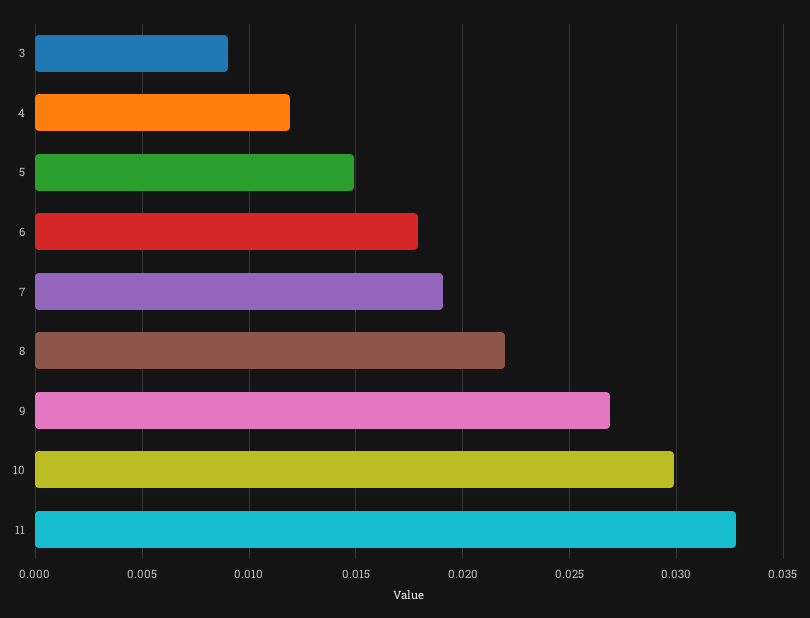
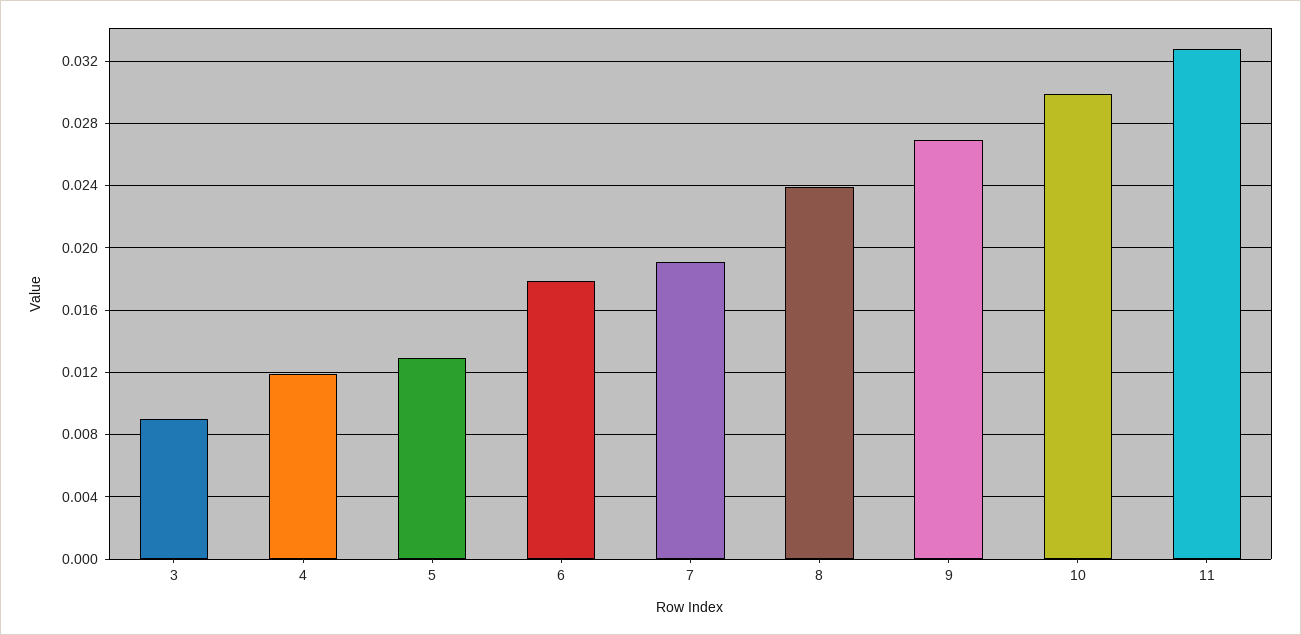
  {
    "3": 0.009,
    "4": 0.012,
-   "5": 0.015,
+   "5": 0.013,
    "6": 0.018,
    "7": 0.019,
-   "8": 0.022,
+   "8": 0.024,
    "9": 0.027,
    "10": 0.03,
    "11": 0.033
  }

